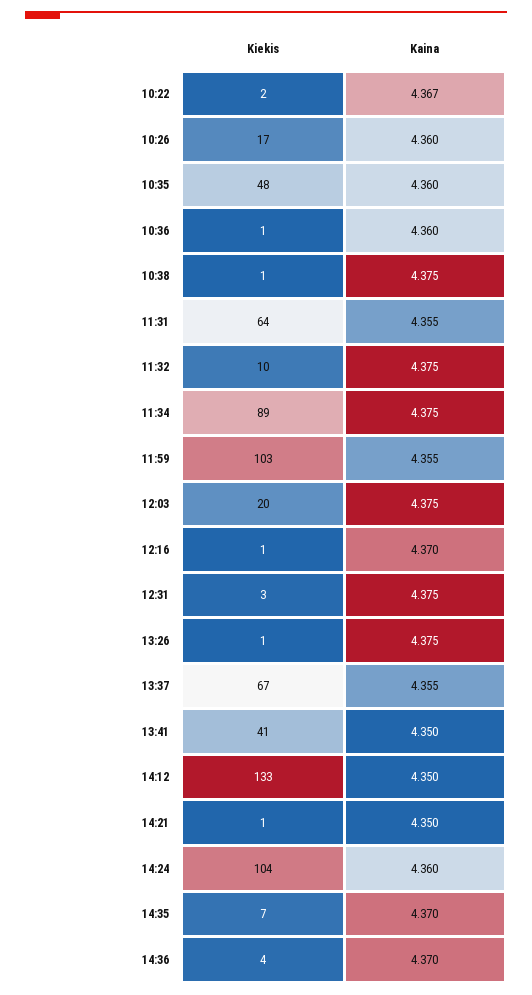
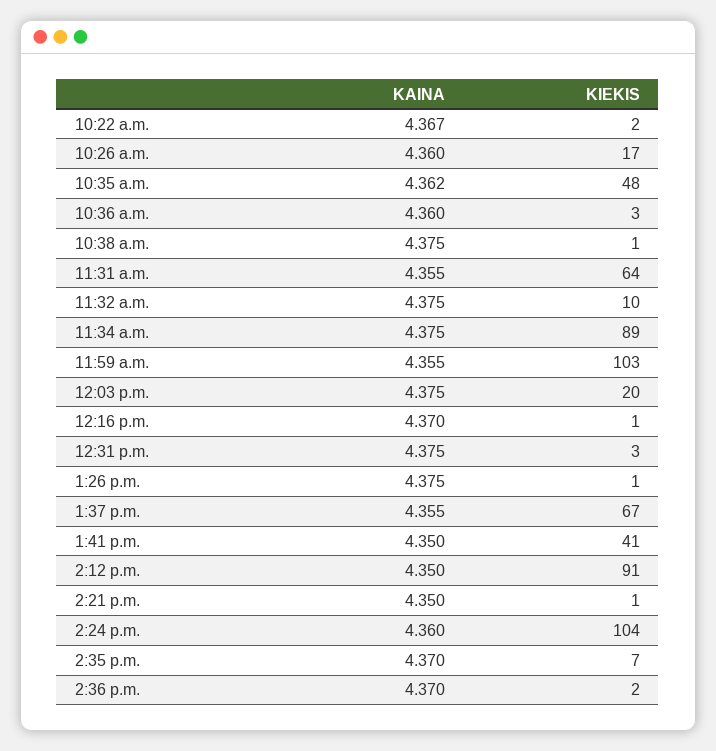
  {
    "Kiekis": {
      "10:22": 2,
      "10:26": 17,
      "10:35": 48,
-     "10:36": 1,
+     "10:36": 3,
      "10:38": 1,
      "11:31": 64,
      "11:32": 10,
      "11:34": 89,
      "11:59": 103,
      "12:03": 20,
      "12:16": 1,
      "12:31": 3,
      "13:26": 1,
      "13:37": 67,
      "13:41": 41,
-     "14:12": 133,
+     "14:12": 91,
      "14:21": 1,
      "14:24": 104,
      "14:35": 7,
-     "14:36": 4
+     "14:36": 2
    },
    "Kaina": {
      "10:22": 4.367,
      "10:26": 4.36,
-     "10:35": 4.36,
+     "10:35": 4.362,
      "10:36": 4.36,
      "10:38": 4.375,
      "11:31": 4.355,
      "11:32": 4.375,
      "11:34": 4.375,
      "11:59": 4.355,
      "12:03": 4.375,
      "12:16": 4.37,
      "12:31": 4.375,
      "13:26": 4.375,
      "13:37": 4.355,
      "13:41": 4.35,
      "14:12": 4.35,
      "14:21": 4.35,
      "14:24": 4.36,
      "14:35": 4.37,
      "14:36": 4.37
    }
  }

